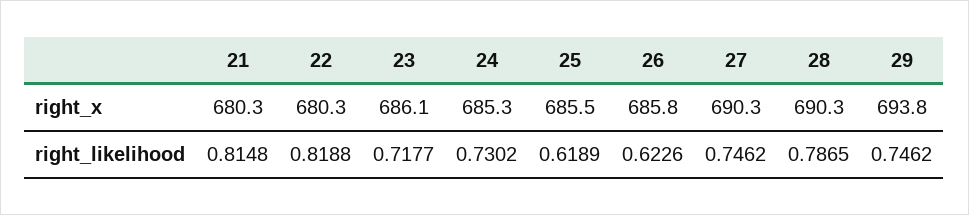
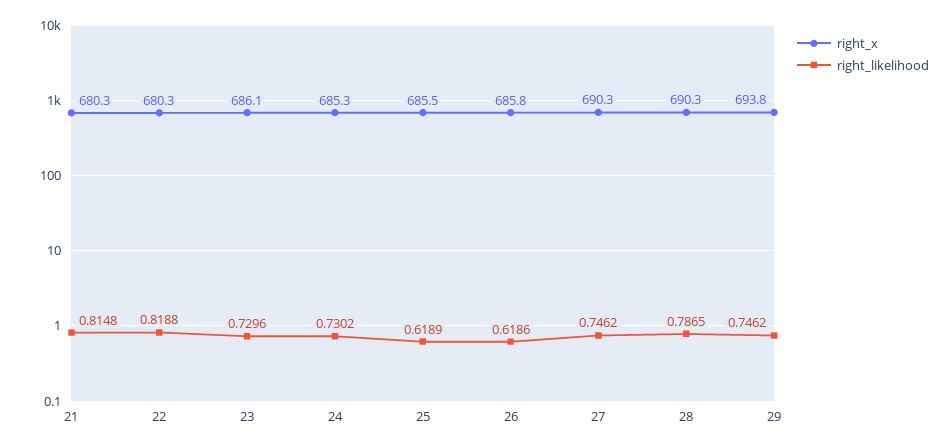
  {
    "right_x": {
      "21": 680.3,
      "22": 680.3,
      "23": 686.1,
      "24": 685.3,
      "25": 685.5,
      "26": 685.8,
      "27": 690.3,
      "28": 690.3,
      "29": 693.8
    },
    "right_likelihood": {
      "21": 0.8148,
      "22": 0.8188,
-     "23": 0.7177,
+     "23": 0.7296,
      "24": 0.7302,
      "25": 0.6189,
-     "26": 0.6226,
+     "26": 0.6186,
      "27": 0.7462,
      "28": 0.7865,
      "29": 0.7462
    }
  }

